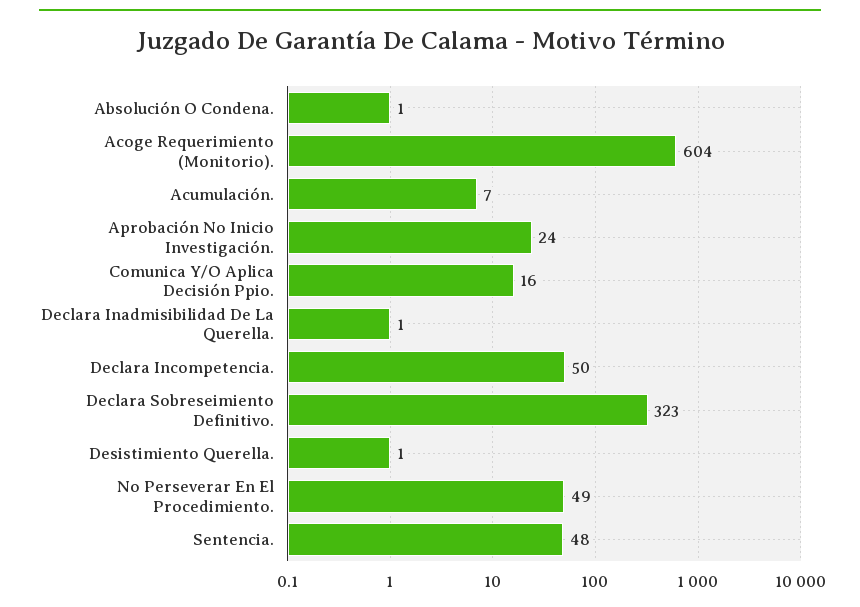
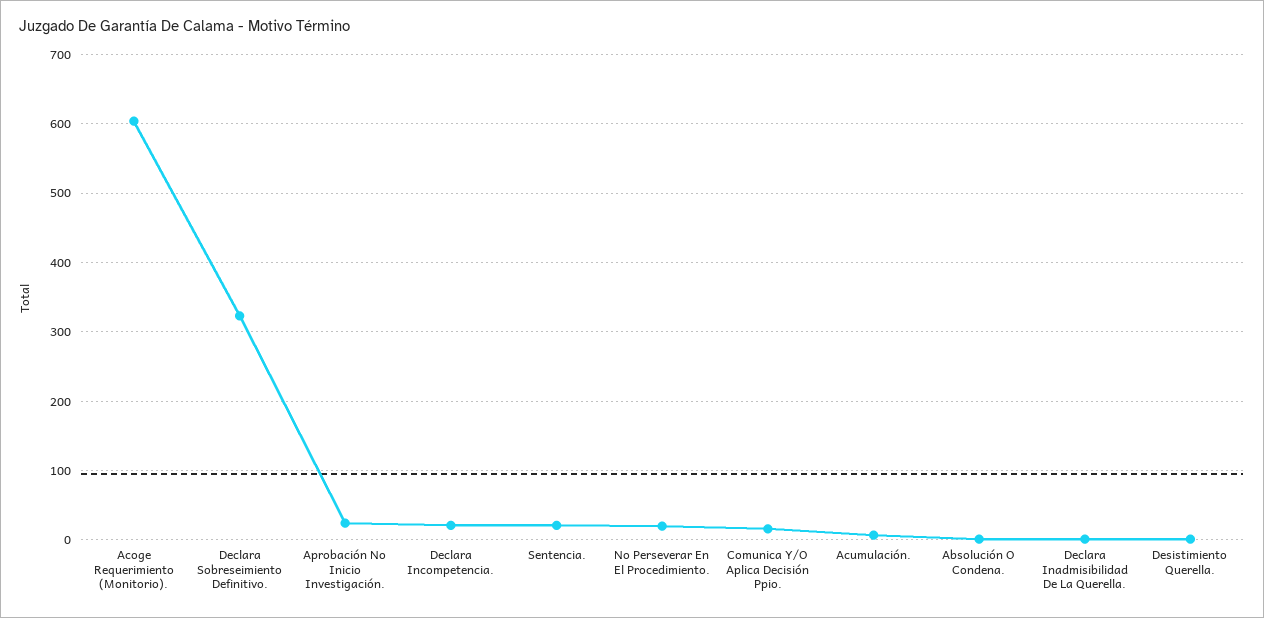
  {
    "Absolución O Condena.": 1,
    "Acoge Requerimiento (Monitorio).": 604,
    "Acumulación.": 7,
    "Aprobación No Inicio Investigación.": 24,
    "Comunica Y/O Aplica Decisión Ppio.": 16,
    "Declara Inadmisibilidad De La Querella.": 1,
-   "Declara Incompetencia.": 50,
+   "Declara Incompetencia.": 20,
    "Declara Sobreseimiento Definitivo.": 323,
    "Desistimiento Querella.": 1,
-   "No Perseverar En El Procedimiento.": 49,
+   "No Perseverar En El Procedimiento.": 20,
-   "Sentencia.": 48
+   "Sentencia.": 20
  }

